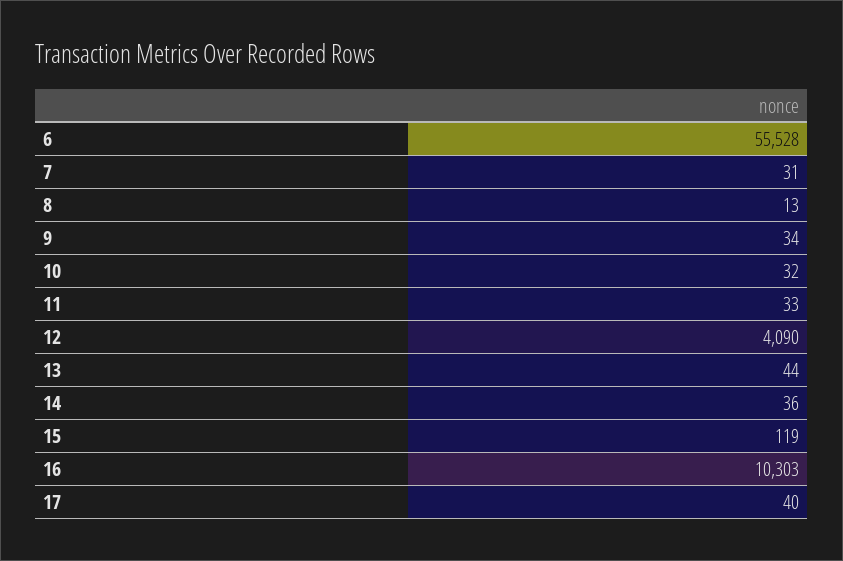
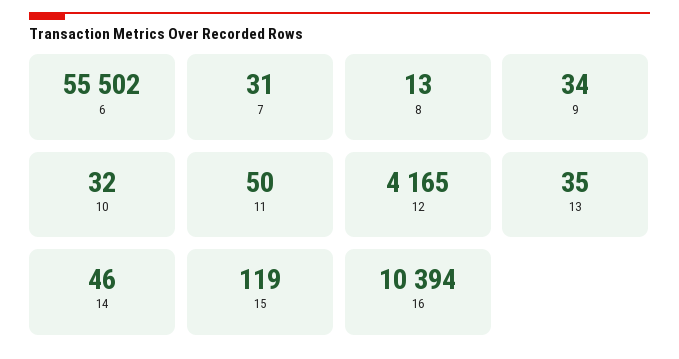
  {
-   "6": 55528,
+   "6": 55502,
    "7": 31,
    "8": 13,
    "9": 34,
    "10": 32,
-   "11": 33,
+   "11": 50,
-   "12": 4090,
+   "12": 4165,
-   "13": 44,
+   "13": 35,
-   "14": 36,
+   "14": 46,
    "15": 119,
-   "16": 10303,
+   "16": 10394
-   "17": 40
  }

